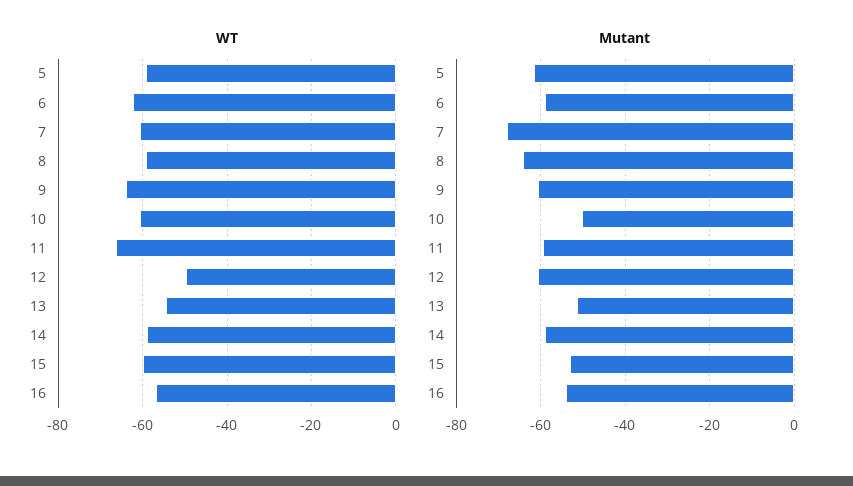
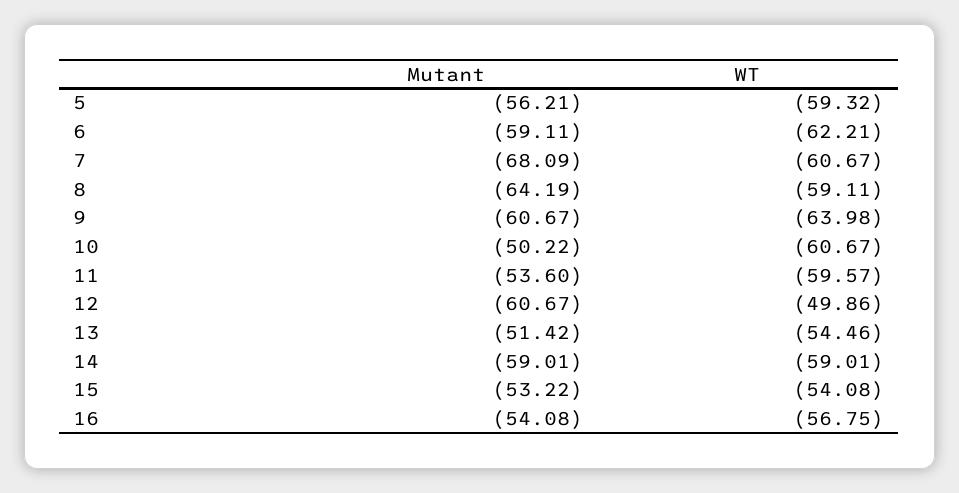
  {
    "WT": {
      "5": -59.32,
      "6": -62.21,
      "7": -60.67,
      "8": -59.11,
      "9": -63.98,
      "10": -60.67,
-     "11": -66,
+     "11": -59.57,
      "12": -49.86,
      "13": -54.46,
      "14": -59.01,
-     "15": -60,
+     "15": -54.08,
      "16": -56.75
    },
    "Mutant": {
-     "5": -62,
+     "5": -56.21,
      "6": -59.11,
      "7": -68.09,
      "8": -64.19,
      "9": -60.67,
      "10": -50.22,
-     "11": -60,
+     "11": -53.6,
      "12": -60.67,
      "13": -51.42,
      "14": -59.01,
      "15": -53.22,
      "16": -54.08
    }
  }

